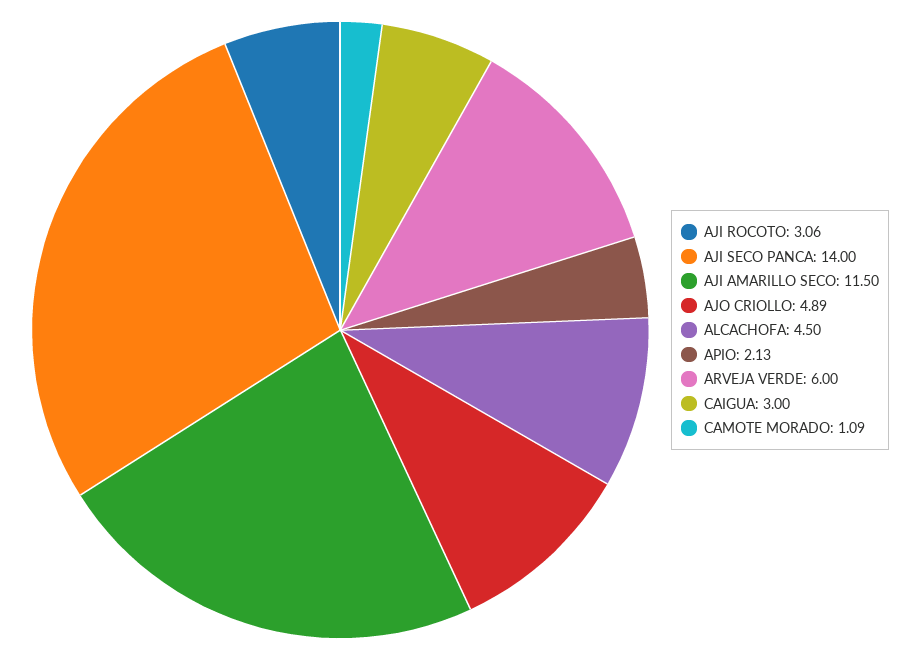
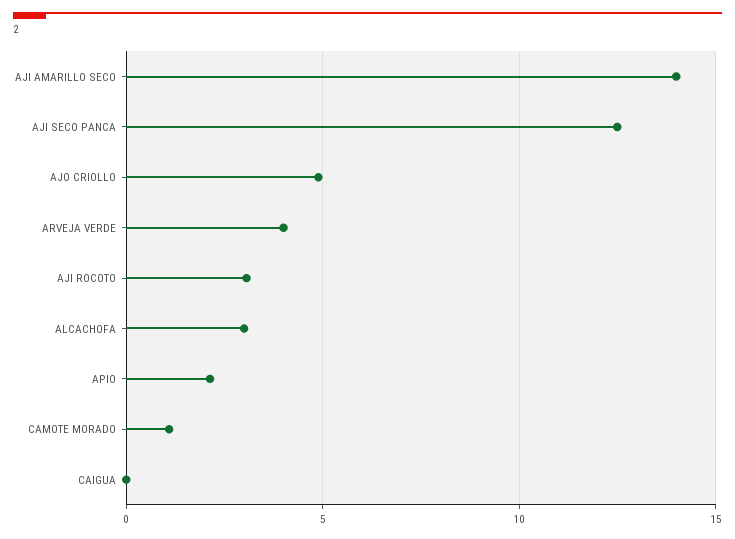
  {
    "AJI ROCOTO": 3.06,
-   "AJI SECO PANCA": 14,
+   "AJI SECO PANCA": 12.5,
-   "AJI AMARILLO SECO": 11.5,
+   "AJI AMARILLO SECO": 14,
    "AJO CRIOLLO": 4.89,
-   "ALCACHOFA": 4.5,
+   "ALCACHOFA": 3,
    "APIO": 2.13,
-   "ARVEJA VERDE": 6,
+   "ARVEJA VERDE": 4,
-   "CAIGUA": 3,
+   "CAIGUA": 0,
    "CAMOTE MORADO": 1.09
  }

